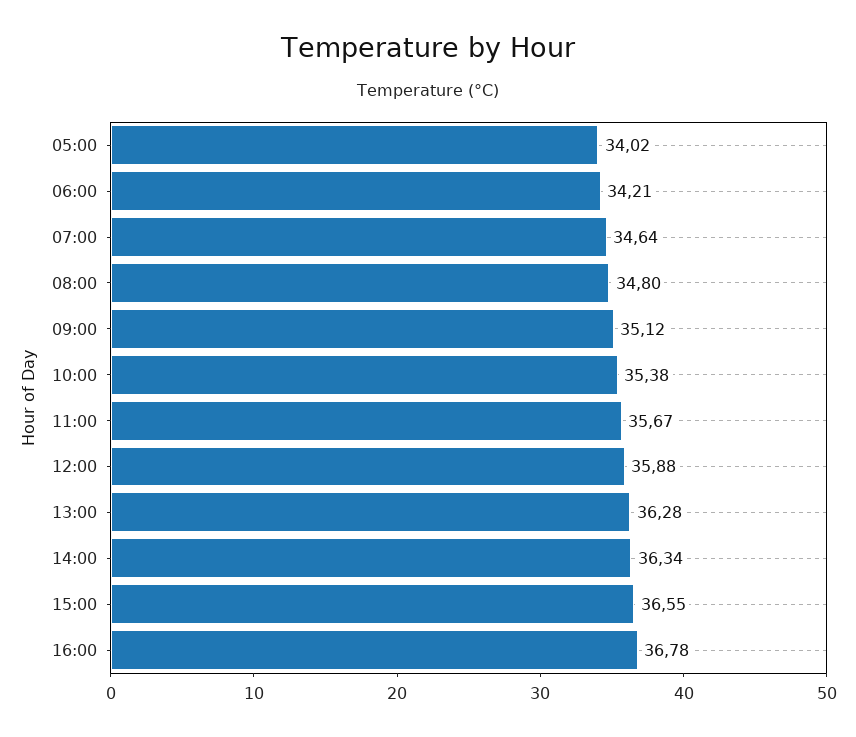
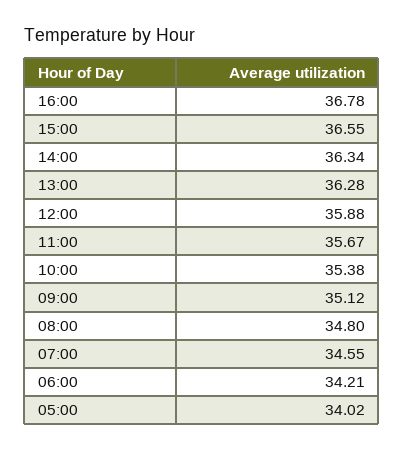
  {
    "05:00": 34.02,
    "06:00": 34.21,
-   "07:00": 34.64,
+   "07:00": 34.55,
    "08:00": 34.8,
    "09:00": 35.12,
    "10:00": 35.38,
    "11:00": 35.67,
    "12:00": 35.88,
    "13:00": 36.28,
    "14:00": 36.34,
    "15:00": 36.55,
    "16:00": 36.78
  }

